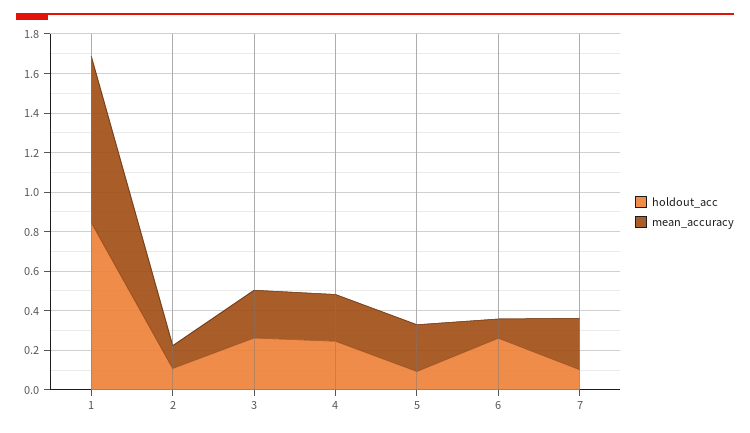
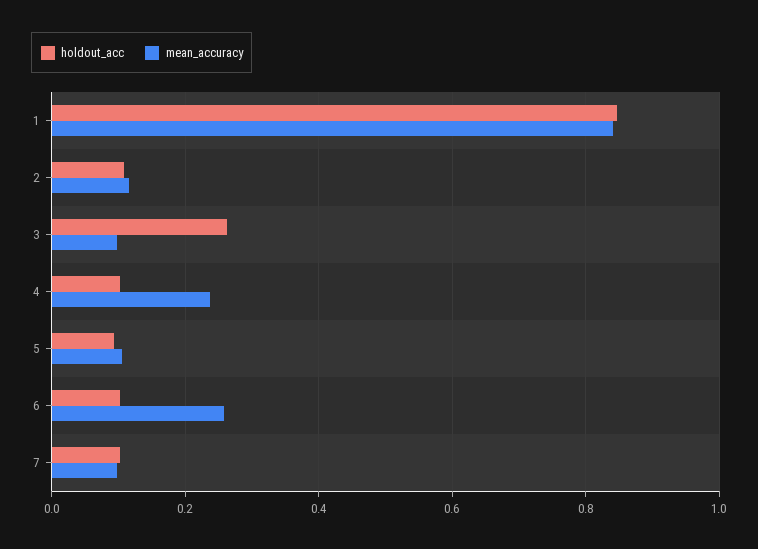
  {
    "holdout_acc": {
      "1": 0.84,
      "2": 0.1,
      "3": 0.26,
-     "4": 0.25,
+     "4": 0.1,
      "5": 0.1,
-     "6": 0.25,
+     "6": 0.1,
      "7": 0.1
    },
    "mean_accuracy": {
      "1": 0.84,
      "2": 0.12,
-     "3": 0.25,
+     "3": 0.1,
      "4": 0.24,
-     "5": 0.25,
+     "5": 0.1,
-     "6": 0.1,
+     "6": 0.26,
-     "7": 0.25
+     "7": 0.1
    }
  }

